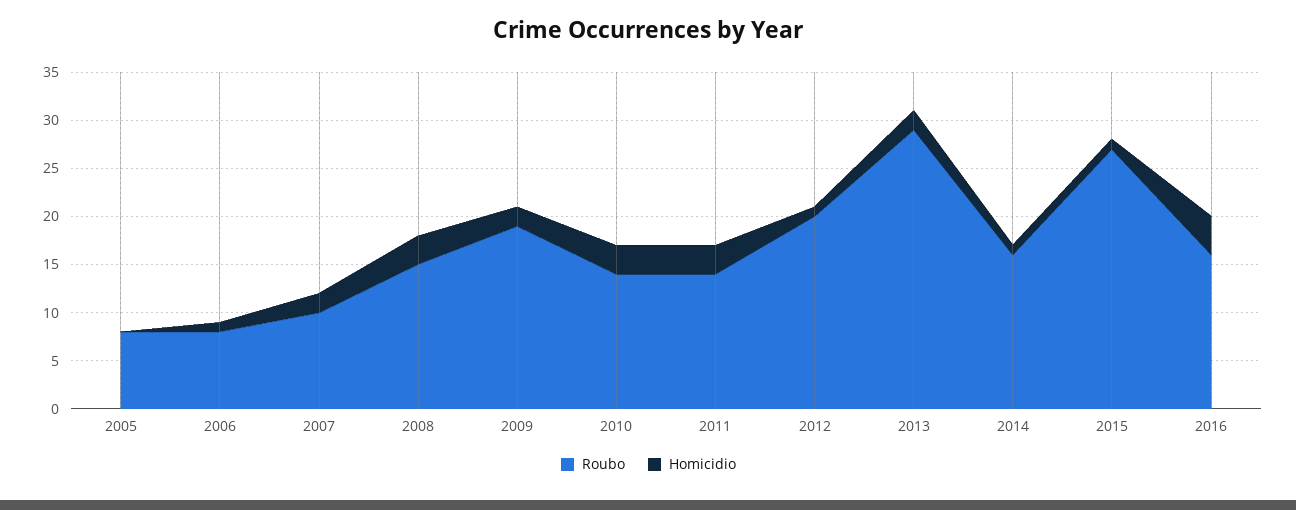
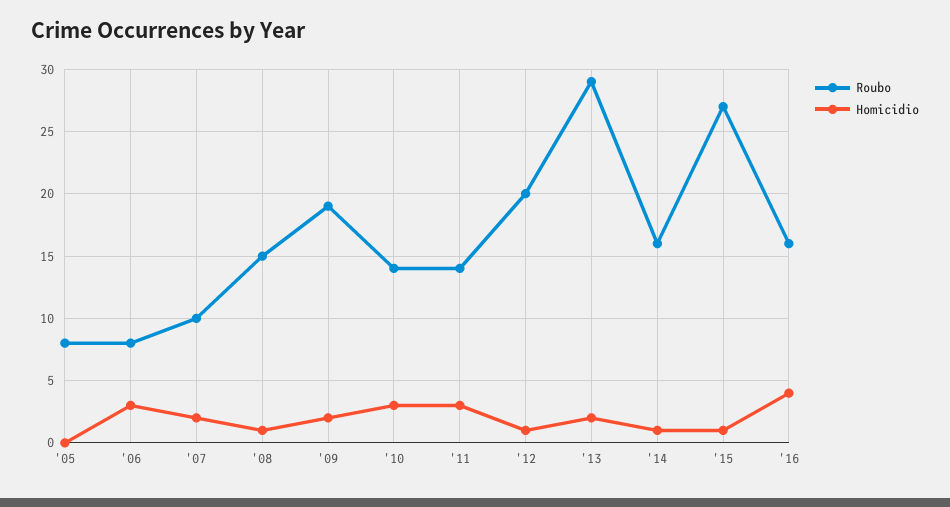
  {
    "Roubo": {
      "2005": 8,
      "2006": 8,
      "2007": 10,
      "2008": 15,
      "2009": 19,
      "2010": 14,
      "2011": 14,
      "2012": 20,
      "2013": 29,
      "2014": 16,
      "2015": 27,
      "2016": 16
    },
    "Homicidio": {
      "2005": 0,
-     "2006": 1,
+     "2006": 3,
      "2007": 2,
-     "2008": 3,
+     "2008": 1,
      "2009": 2,
      "2010": 3,
      "2011": 3,
      "2012": 1,
      "2013": 2,
      "2014": 1,
      "2015": 1,
      "2016": 4
    }
  }

